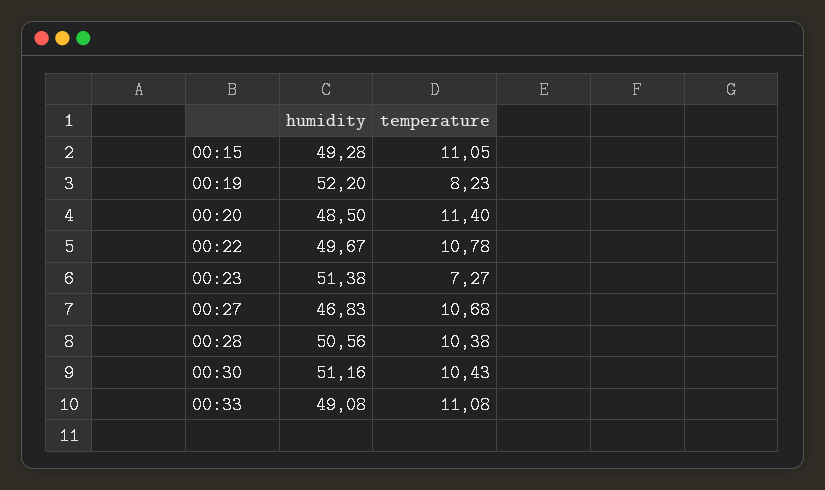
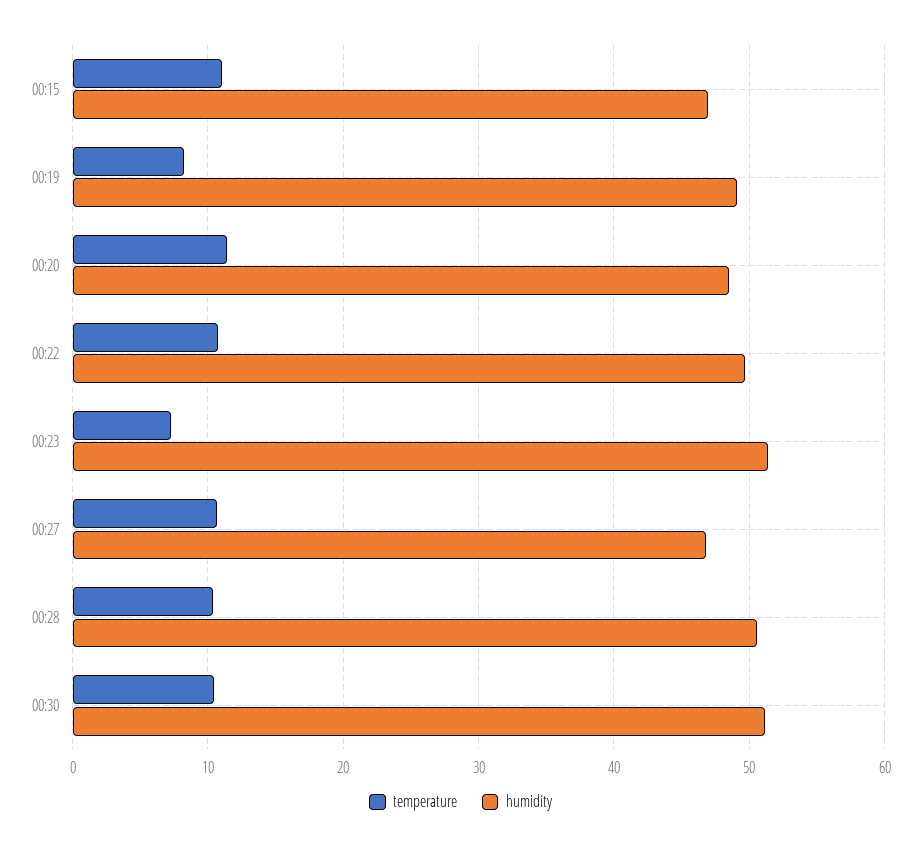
  {
    "humidity": {
-     "00:15": 49.28,
+     "00:15": 47,
-     "00:19": 52.2,
+     "00:19": 49,
      "00:20": 48.5,
      "00:22": 49.67,
      "00:23": 51.38,
      "00:27": 46.83,
      "00:28": 50.56,
-     "00:30": 51.16,
+     "00:30": 51.16
-     "00:33": 49.08
    },
    "temperature": {
      "00:15": 11.05,
      "00:19": 8.23,
      "00:20": 11.4,
      "00:22": 10.78,
      "00:23": 7.27,
      "00:27": 10.68,
      "00:28": 10.38,
-     "00:30": 10.43,
+     "00:30": 10.43
-     "00:33": 11.08
    }
  }

